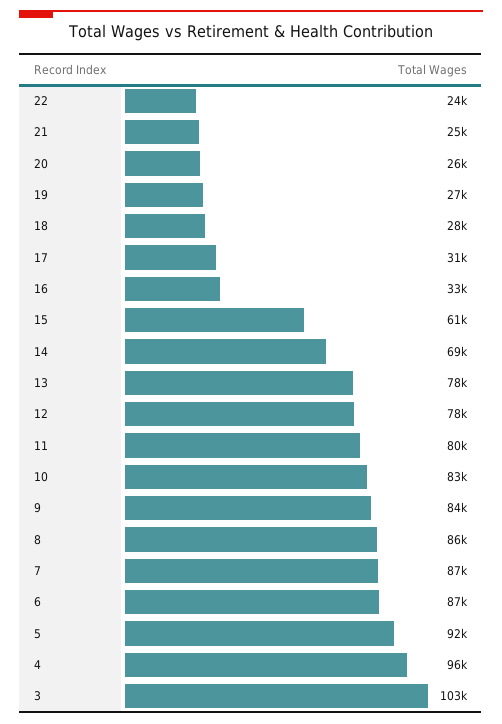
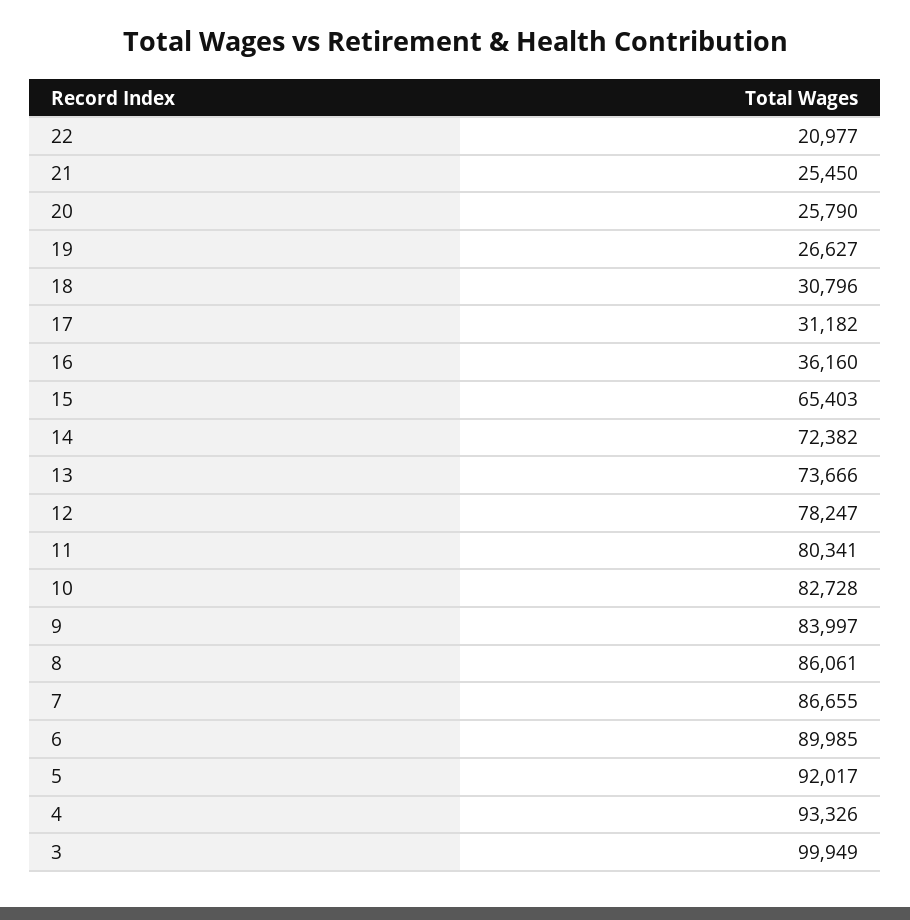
  {
-   "22": 24000,
+   "22": 20977,
    "21": 25450,
    "20": 25790,
    "19": 26627,
-   "18": 28000,
+   "18": 30796,
    "17": 31182,
-   "16": 33000,
+   "16": 36160,
-   "15": 61000,
+   "15": 65403,
-   "14": 69000,
+   "14": 72382,
-   "13": 78000,
+   "13": 73666,
    "12": 78247,
    "11": 80341,
    "10": 82728,
    "9": 83997,
    "8": 86061,
    "7": 86655,
-   "6": 87000,
+   "6": 89985,
    "5": 92017,
-   "4": 96000,
+   "4": 93326,
-   "3": 103000
+   "3": 99949
  }

